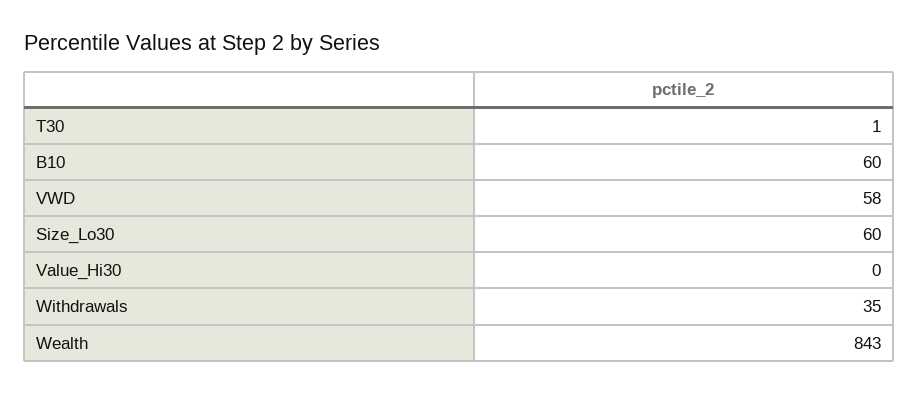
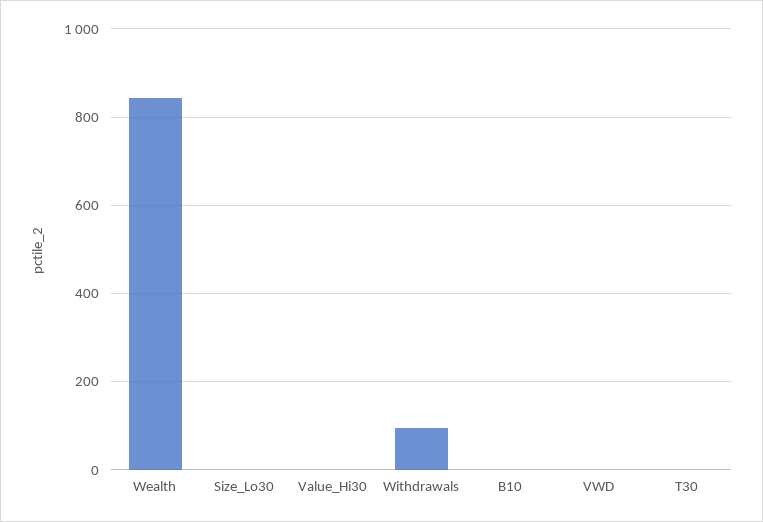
  {
    "T30": 1,
-   "B10": 60,
+   "B10": 0,
-   "VWD": 58,
+   "VWD": 0,
-   "Size_Lo30": 60,
+   "Size_Lo30": 0,
    "Value_Hi30": 0,
-   "Withdrawals": 35,
+   "Withdrawals": 100,
    "Wealth": 843
  }

